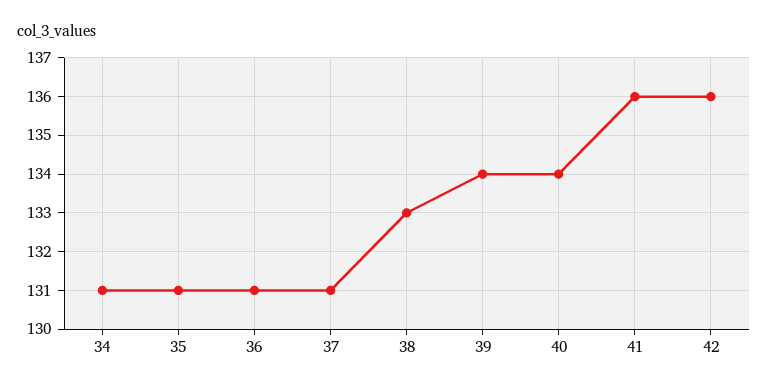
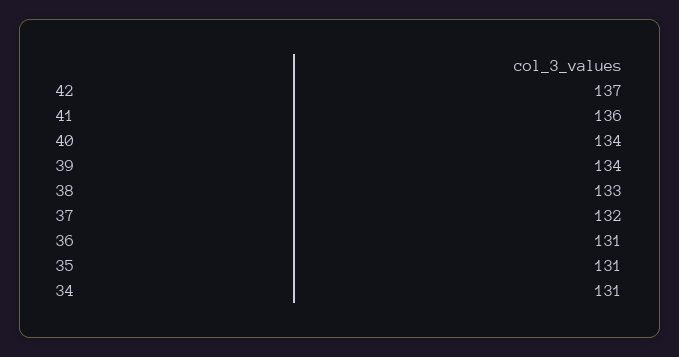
  {
    "34": 131,
    "35": 131,
    "36": 131,
-   "37": 131,
+   "37": 132,
    "38": 133,
    "39": 134,
    "40": 134,
    "41": 136,
-   "42": 136
+   "42": 137
  }

